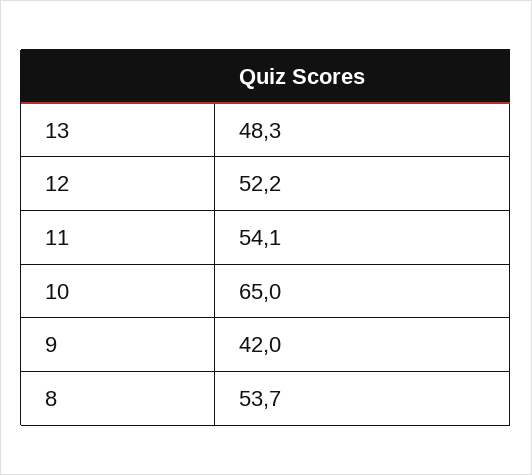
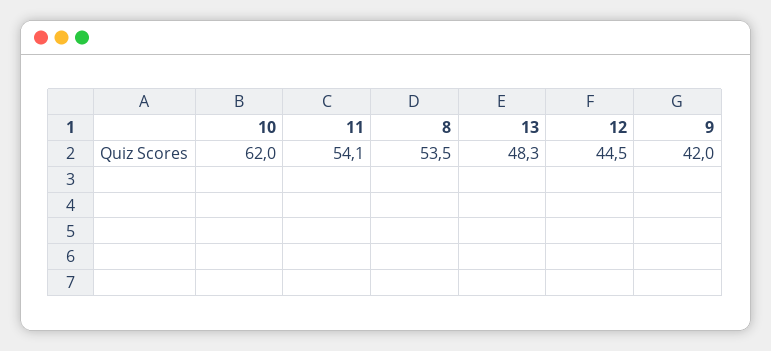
  {
    "13": 48.3,
-   "12": 52.2,
+   "12": 44.5,
    "11": 54.1,
-   "10": 65,
+   "10": 62,
    "9": 42,
-   "8": 53.7
+   "8": 53.5
  }

